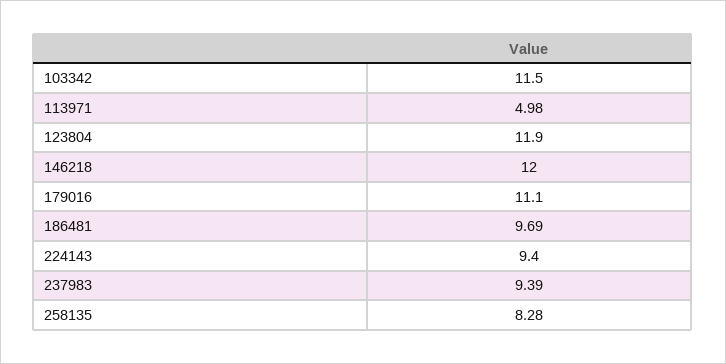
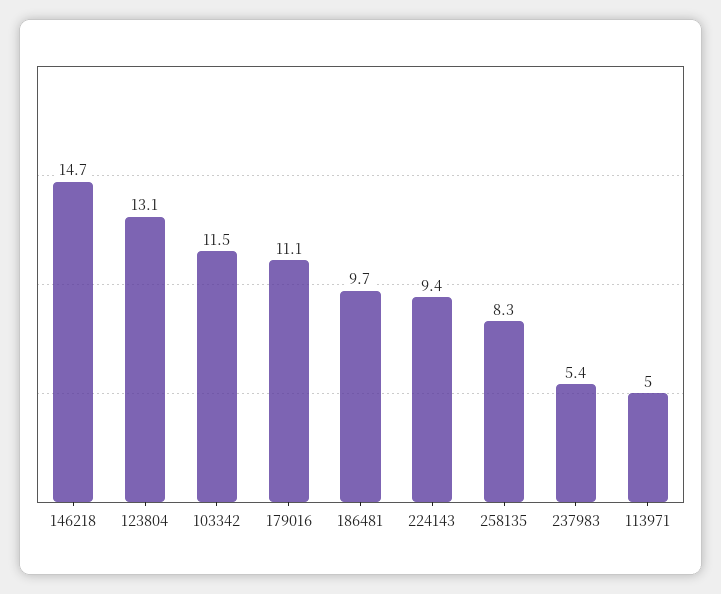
  {
    "103342": 11.5,
    "113971": 4.98,
-   "123804": 11.9,
+   "123804": 13.1,
-   "146218": 12,
+   "146218": 14.7,
    "179016": 11.1,
    "186481": 9.69,
    "224143": 9.4,
-   "237983": 9.39,
+   "237983": 5.4,
    "258135": 8.28
  }

